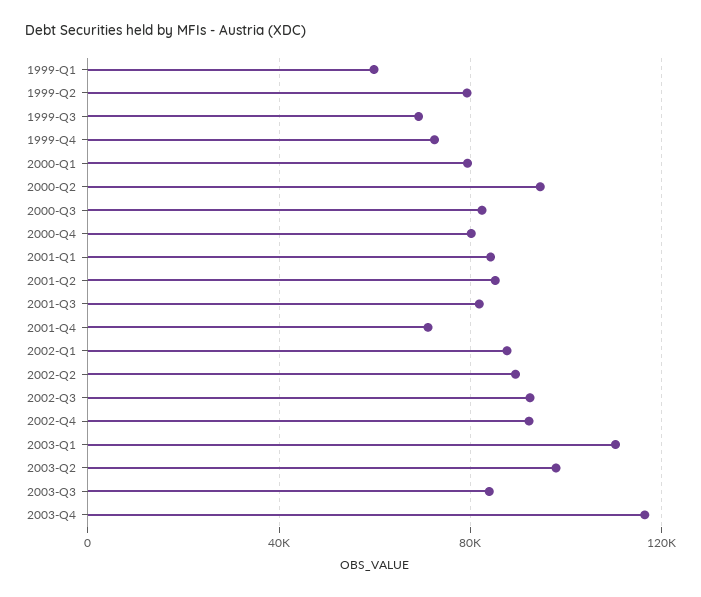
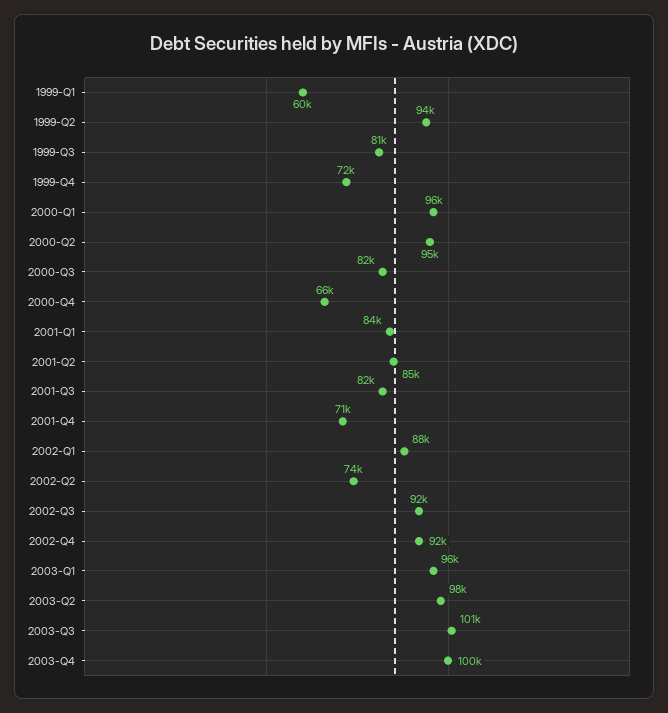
  {
    "1999-Q1": 60000,
-   "1999-Q2": 80000,
+   "1999-Q2": 94000,
-   "1999-Q3": 70000,
+   "1999-Q3": 81000,
    "1999-Q4": 72000,
-   "2000-Q1": 80000,
+   "2000-Q1": 96000,
    "2000-Q2": 95000,
    "2000-Q3": 82000,
-   "2000-Q4": 80000,
+   "2000-Q4": 66000,
    "2001-Q1": 84000,
    "2001-Q2": 85000,
    "2001-Q3": 82000,
    "2001-Q4": 71000,
    "2002-Q1": 88000,
-   "2002-Q2": 90000,
+   "2002-Q2": 74000,
    "2002-Q3": 92000,
    "2002-Q4": 92000,
-   "2003-Q1": 110000,
+   "2003-Q1": 96000,
    "2003-Q2": 98000,
-   "2003-Q3": 85000,
+   "2003-Q3": 101000,
-   "2003-Q4": 115000
+   "2003-Q4": 100000
  }

